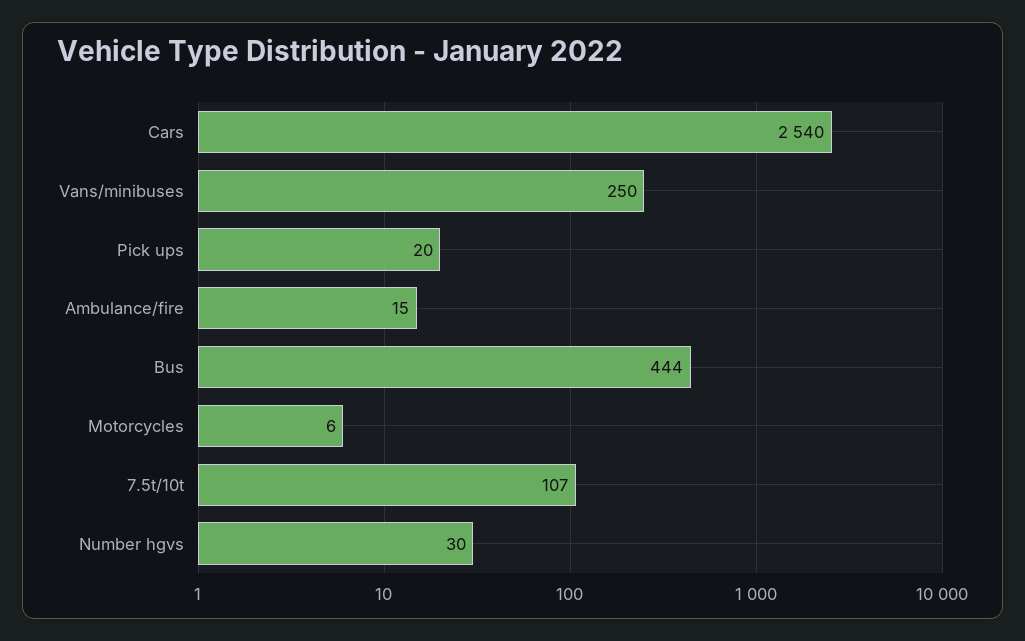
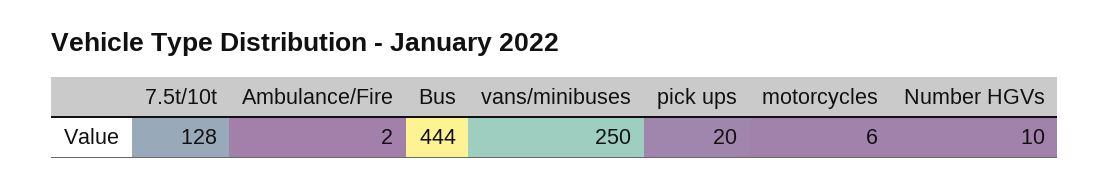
  {
-   "Cars": 2540,
    "Vans/minibuses": 250,
    "Pick ups": 20,
-   "Ambulance/fire": 15,
+   "Ambulance/fire": 2,
    "Bus": 444,
    "Motorcycles": 6,
-   "7.5t/10t": 107,
+   "7.5t/10t": 128,
-   "Number hgvs": 30
+   "Number hgvs": 10
  }

